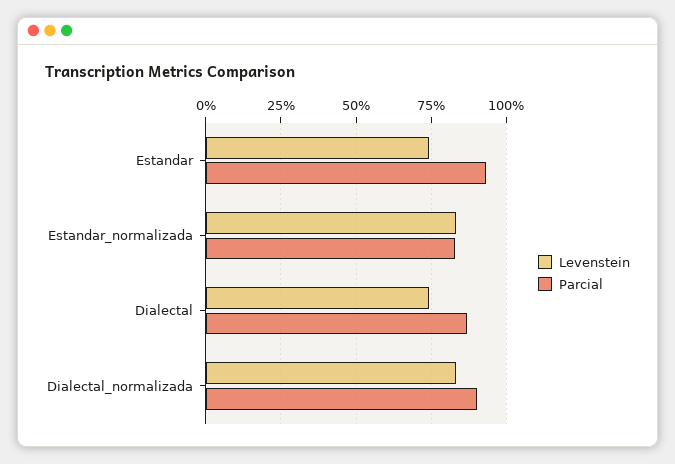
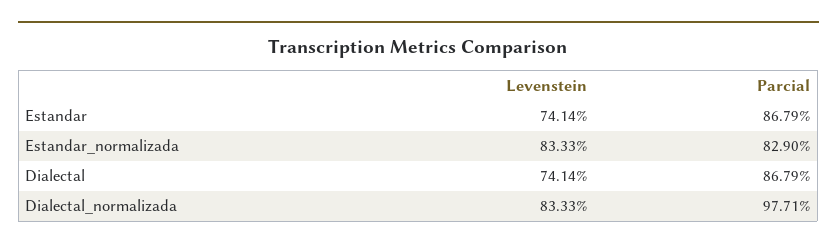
  {
    "Levenstein": {
      "Estandar": 74.14,
      "Estandar_normalizada": 83.33,
      "Dialectal": 74.14,
      "Dialectal_normalizada": 83.33
    },
    "Parcial": {
-     "Estandar": 92.5,
+     "Estandar": 86.79,
      "Estandar_normalizada": 82.9,
      "Dialectal": 86.79,
-     "Dialectal_normalizada": 90
+     "Dialectal_normalizada": 97.71
    }
  }

